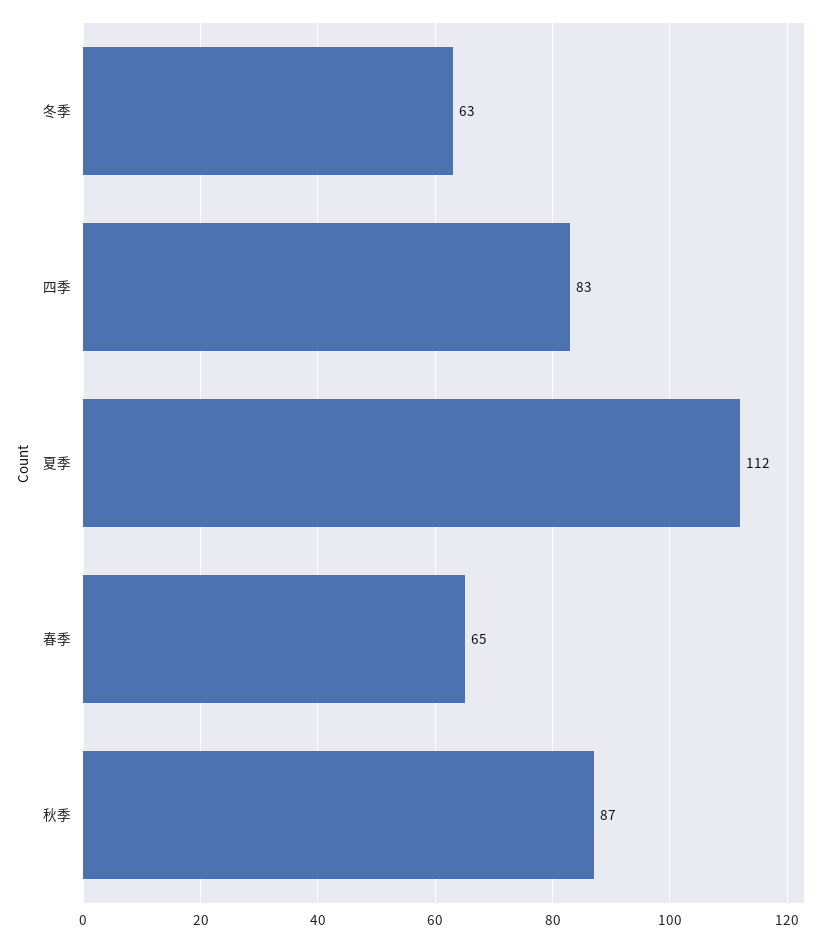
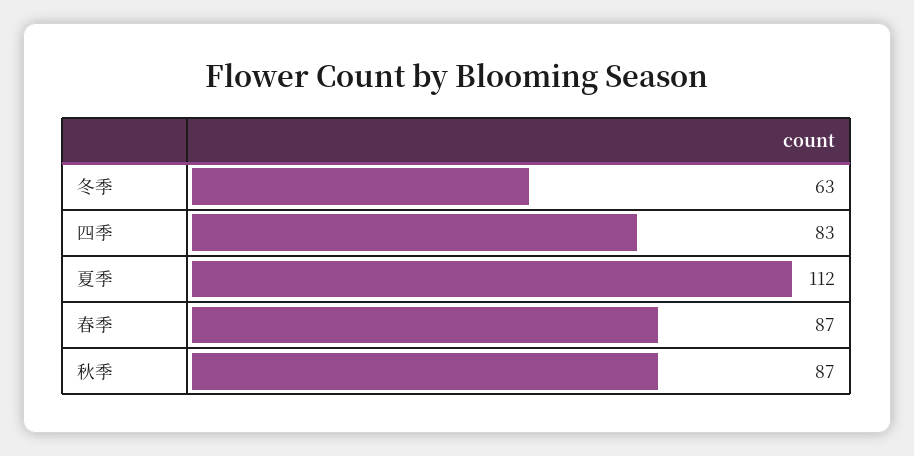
  {
    "冬季": 63,
    "四季": 83,
    "夏季": 112,
-   "春季": 65,
+   "春季": 87,
    "秋季": 87
  }

